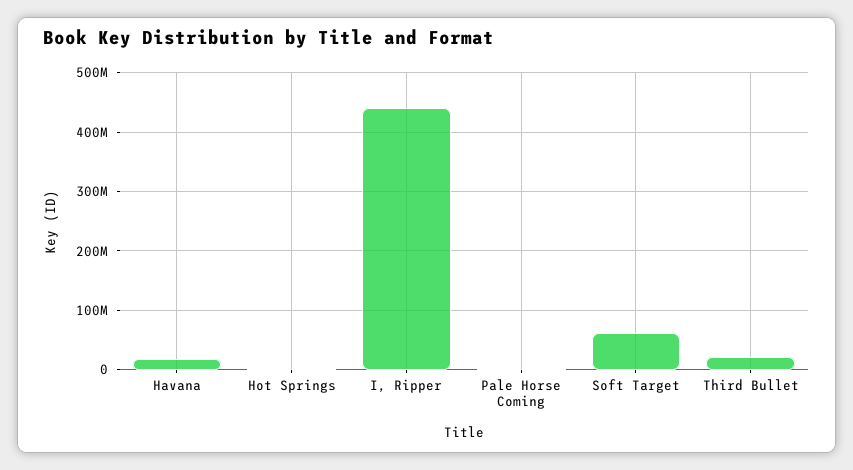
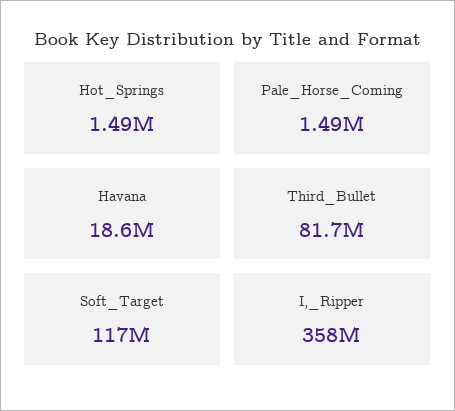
  {
    "Havana": 18600000,
    "Hot Springs": 1490000,
-   "I, Ripper": 440000000,
+   "I, Ripper": 358000000,
    "Pale Horse Coming": 1490000,
-   "Soft Target": 60000000,
+   "Soft Target": 117000000,
-   "Third Bullet": 20000000
+   "Third Bullet": 81700000
  }

